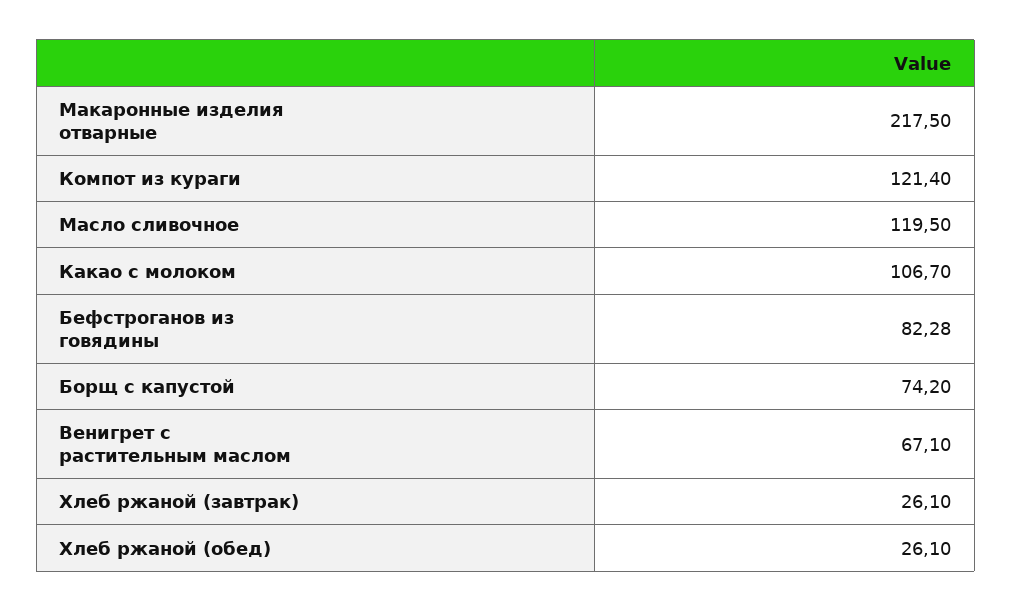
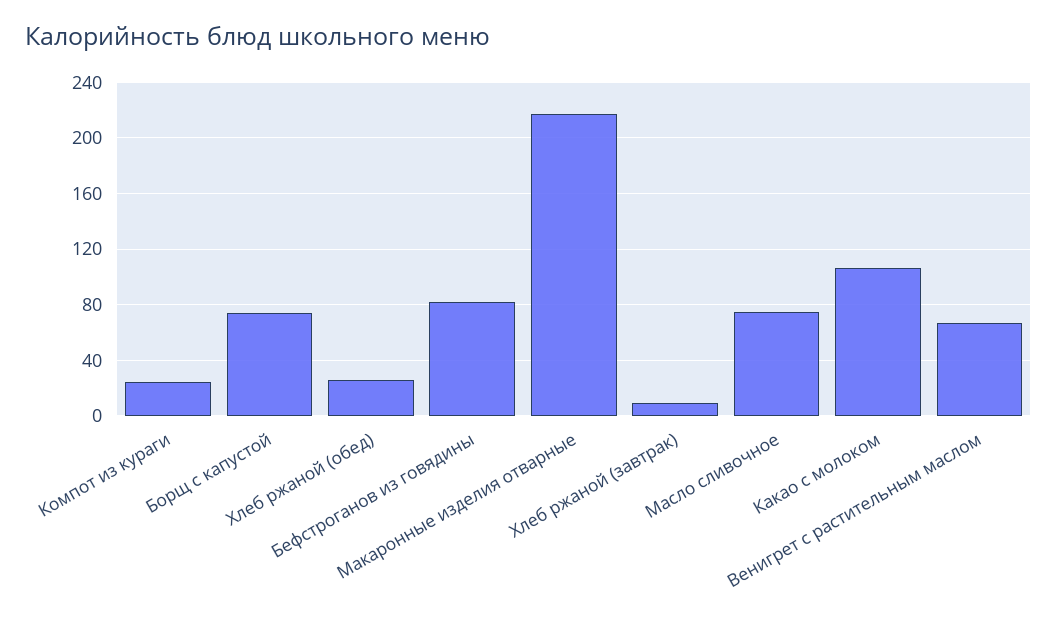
  {
    "Макаронные изделия отварные": 217.5,
-   "Компот из кураги": 121.4,
+   "Компот из кураги": 25,
-   "Масло сливочное": 119.5,
+   "Масло сливочное": 75,
    "Какао с молоком": 106.7,
    "Бефстроганов из говядины": 82.28,
    "Борщ с капустой": 74.2,
    "Венигрет с растительным маслом": 67.1,
-   "Хлеб ржаной (завтрак)": 26.1,
+   "Хлеб ржаной (завтрак)": 10,
    "Хлеб ржаной (обед)": 26.1
  }

